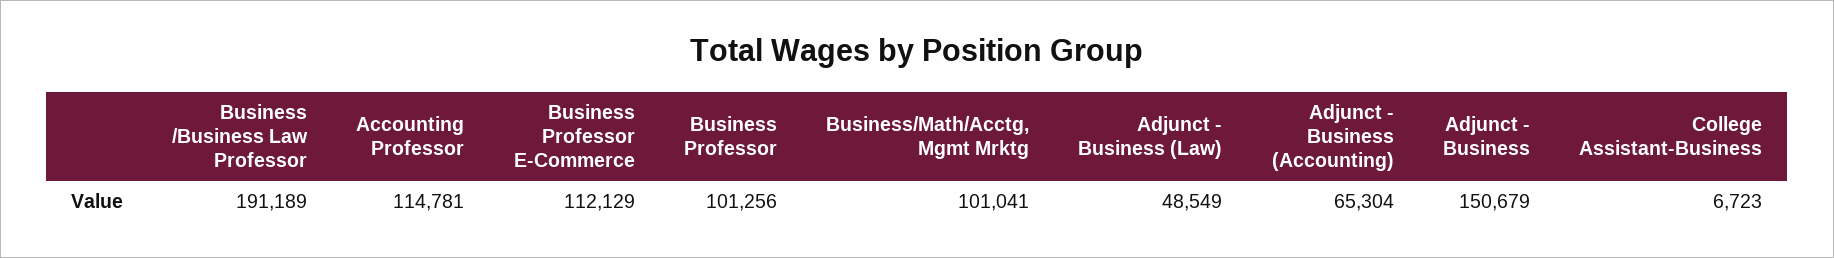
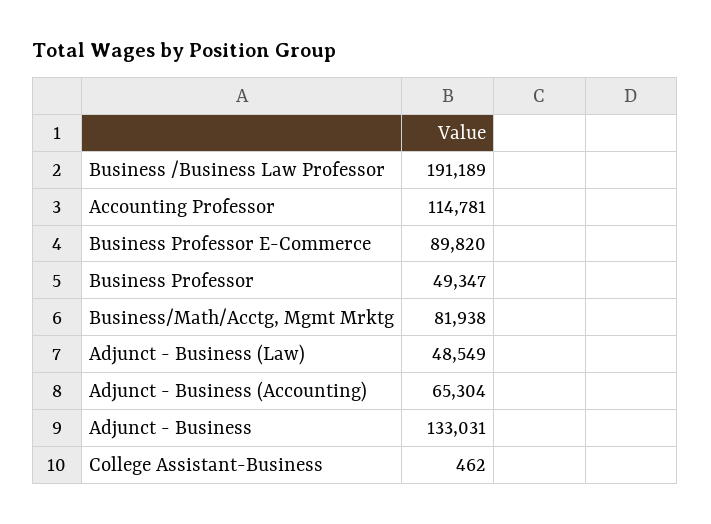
  {
    "Business /Business Law Professor": 191189,
    "Accounting Professor": 114781,
-   "Business Professor E-Commerce": 112129,
+   "Business Professor E-Commerce": 89820,
-   "Business Professor": 101256,
+   "Business Professor": 49347,
-   "Business/Math/Acctg, Mgmt Mrktg": 101041,
+   "Business/Math/Acctg, Mgmt Mrktg": 81938,
    "Adjunct - Business (Law)": 48549,
    "Adjunct - Business (Accounting)": 65304,
-   "Adjunct - Business": 150679,
+   "Adjunct - Business": 133031,
-   "College Assistant-Business": 6723
+   "College Assistant-Business": 462
  }

